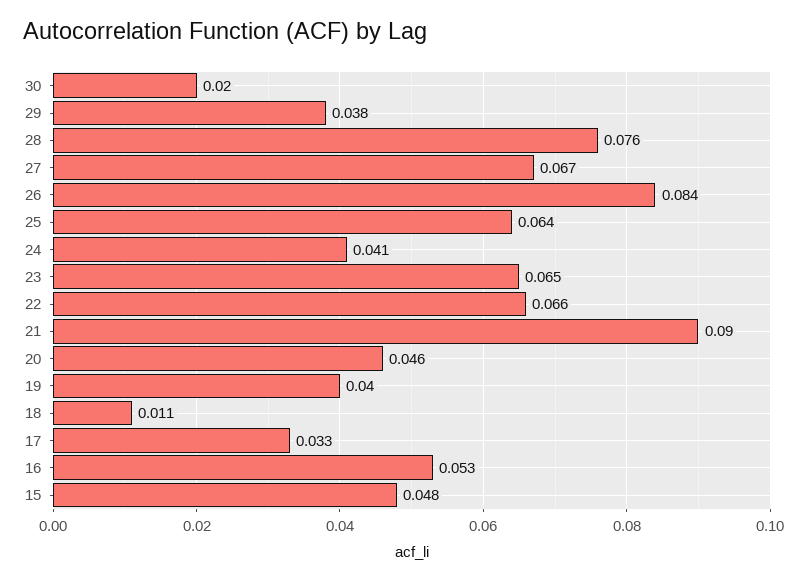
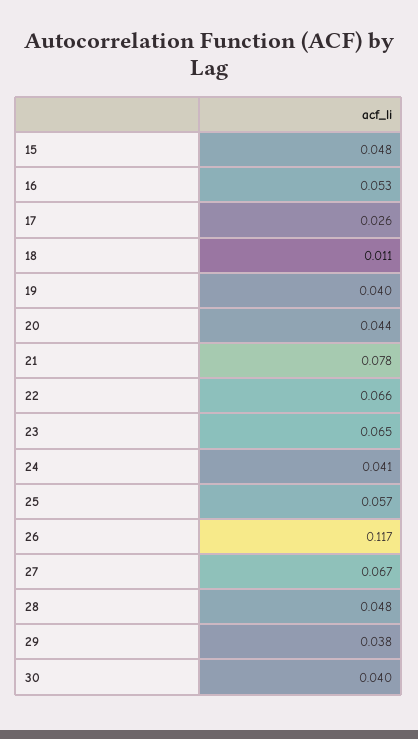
  {
-   "30": 0.02,
+   "30": 0.04,
    "29": 0.038,
-   "28": 0.076,
+   "28": 0.048,
    "27": 0.067,
-   "26": 0.084,
+   "26": 0.117,
-   "25": 0.064,
+   "25": 0.057,
    "24": 0.041,
    "23": 0.065,
    "22": 0.066,
-   "21": 0.09,
+   "21": 0.078,
-   "20": 0.046,
+   "20": 0.044,
    "19": 0.04,
    "18": 0.011,
-   "17": 0.033,
+   "17": 0.026,
    "16": 0.053,
    "15": 0.048
  }

